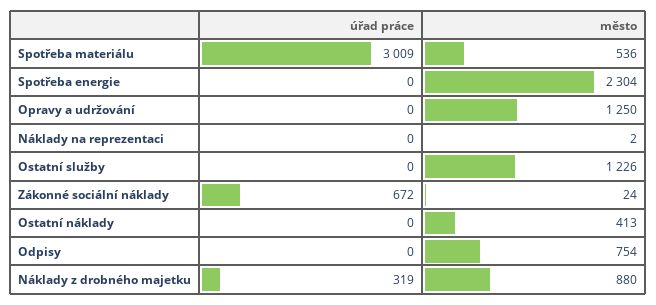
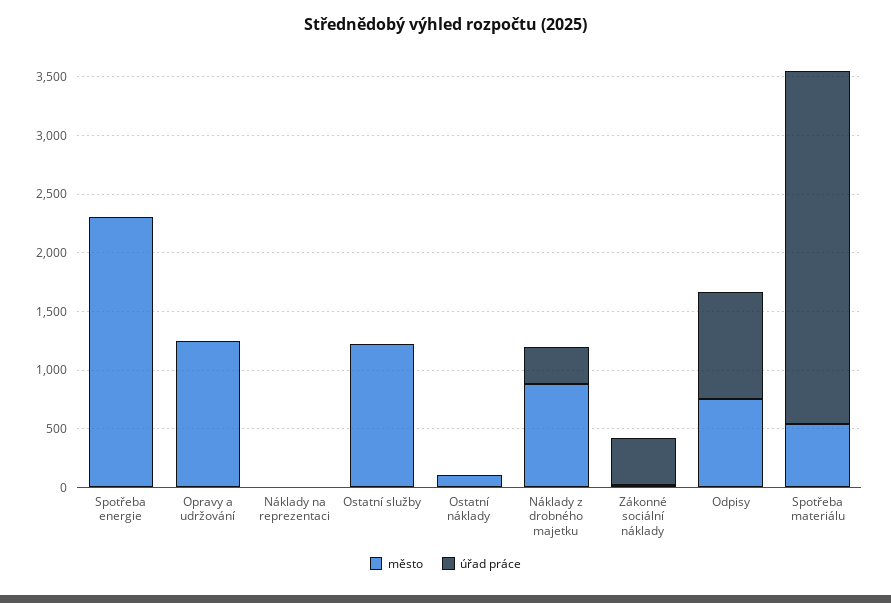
  {
    "úřad práce": {
      "Spotřeba materiálu": 3009,
      "Spotřeba energie": 0,
      "Opravy a udržování": 0,
      "Náklady na reprezentaci": 0,
      "Ostatní služby": 0,
-     "Zákonné sociální náklady": 672,
+     "Zákonné sociální náklady": 400,
      "Ostatní náklady": 0,
-     "Odpisy": 0,
+     "Odpisy": 900,
      "Náklady z drobného majetku": 319
    },
    "město": {
      "Spotřeba materiálu": 536,
      "Spotřeba energie": 2304,
      "Opravy a udržování": 1250,
      "Náklady na reprezentaci": 2,
      "Ostatní služby": 1226,
      "Zákonné sociální náklady": 24,
-     "Ostatní náklady": 413,
+     "Ostatní náklady": 100,
      "Odpisy": 754,
      "Náklady z drobného majetku": 880
    }
  }

